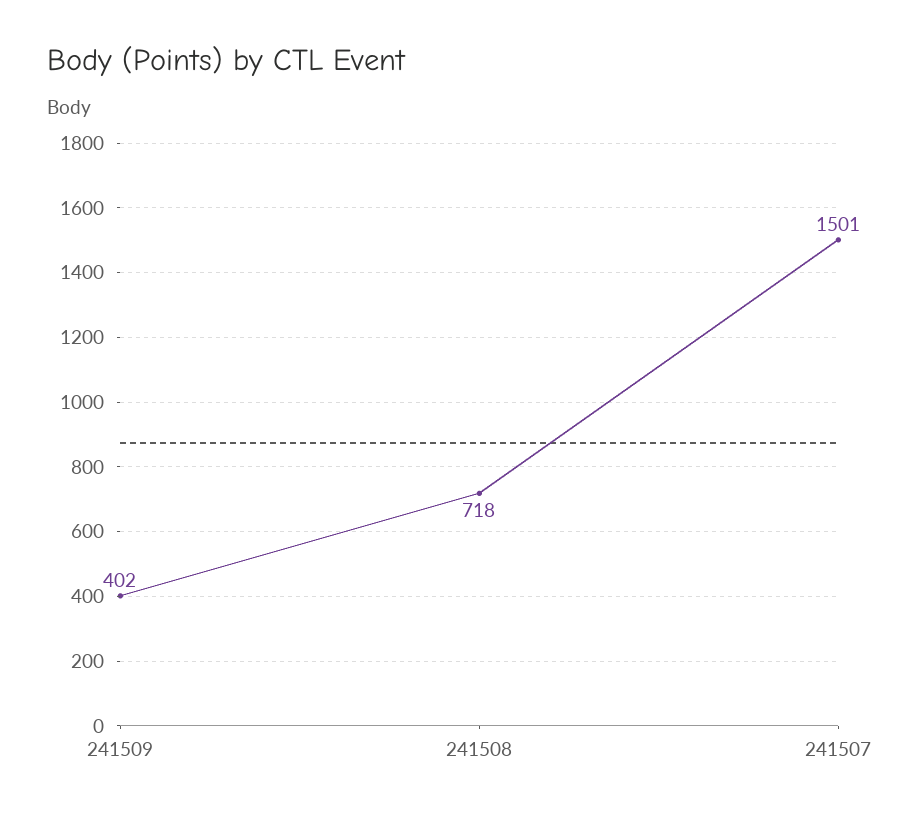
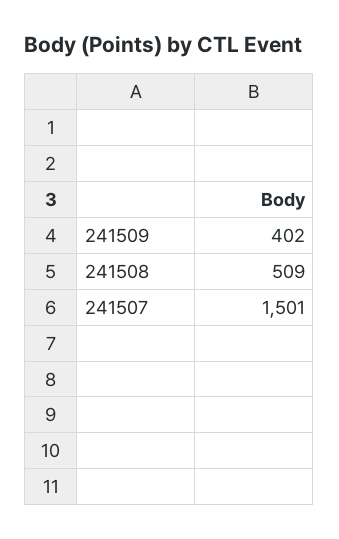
  {
    "241509": 402,
-   "241508": 718,
+   "241508": 509,
    "241507": 1501
  }

